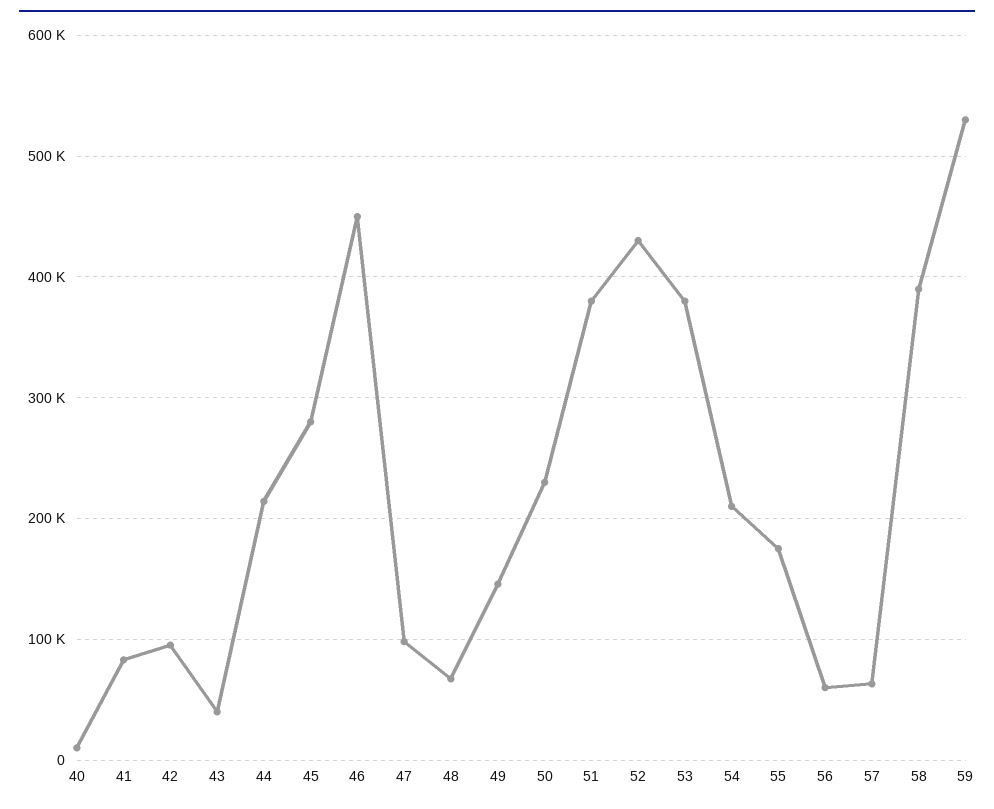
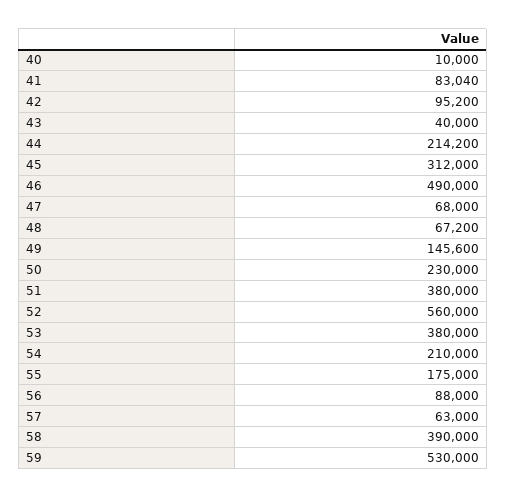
  {
    "40": 10000,
    "41": 83040,
    "42": 95200,
    "43": 40000,
    "44": 214200,
-   "45": 280000,
+   "45": 312000,
-   "46": 450000,
+   "46": 490000,
-   "47": 100000,
+   "47": 68000,
    "48": 67200,
    "49": 145600,
    "50": 230000,
    "51": 380000,
-   "52": 430000,
+   "52": 560000,
    "53": 380000,
    "54": 210000,
    "55": 175000,
-   "56": 60000,
+   "56": 88000,
    "57": 63000,
    "58": 390000,
    "59": 530000
  }

